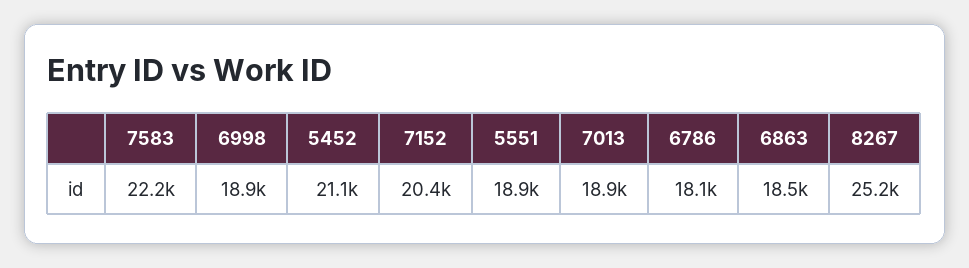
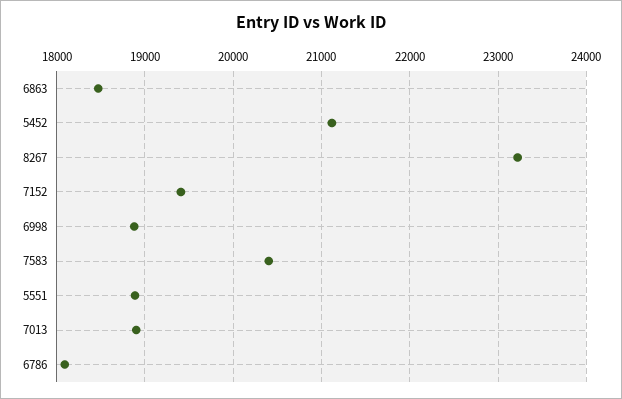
  {
-   "7583": 22200,
+   "7583": 20400,
    "6998": 18900,
    "5452": 21100,
-   "7152": 20400,
+   "7152": 19400,
    "5551": 18900,
    "7013": 18900,
    "6786": 18100,
    "6863": 18500,
-   "8267": 25200
+   "8267": 23200
  }

